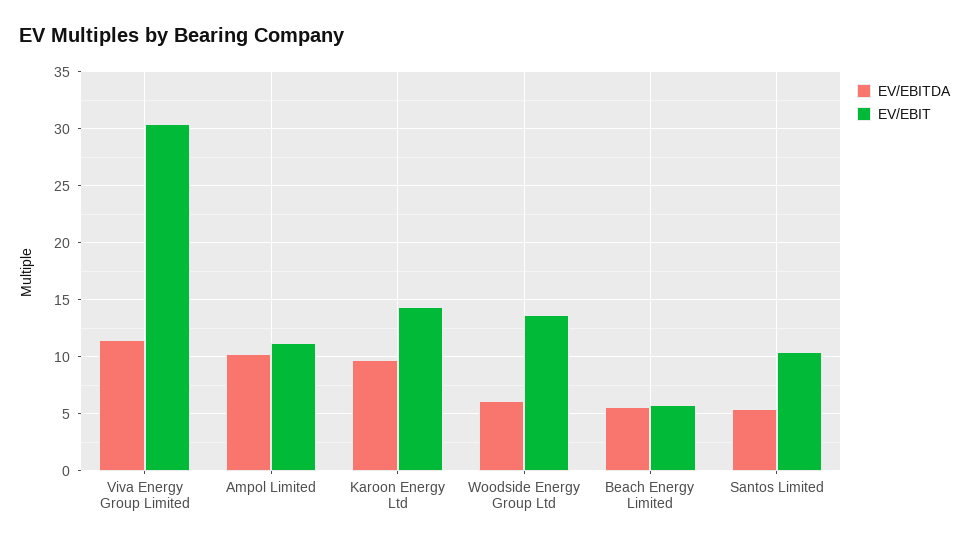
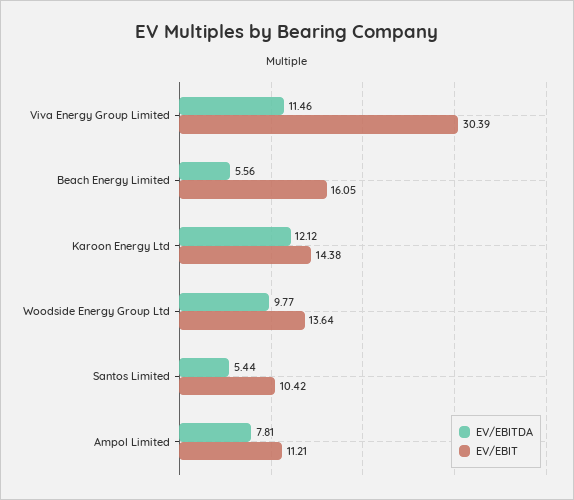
  {
    "EV/EBITDA": {
      "Viva Energy Group Limited": 11.46,
-     "Ampol Limited": 10,
+     "Ampol Limited": 7.81,
-     "Karoon Energy Ltd": 10,
+     "Karoon Energy Ltd": 12.12,
-     "Woodside Energy Group Ltd": 6,
+     "Woodside Energy Group Ltd": 9.77,
      "Beach Energy Limited": 5.56,
      "Santos Limited": 5.44
    },
    "EV/EBIT": {
      "Viva Energy Group Limited": 30.39,
      "Ampol Limited": 11.21,
      "Karoon Energy Ltd": 14.38,
      "Woodside Energy Group Ltd": 13.64,
-     "Beach Energy Limited": 6,
+     "Beach Energy Limited": 16.05,
      "Santos Limited": 10.42
    }
  }

